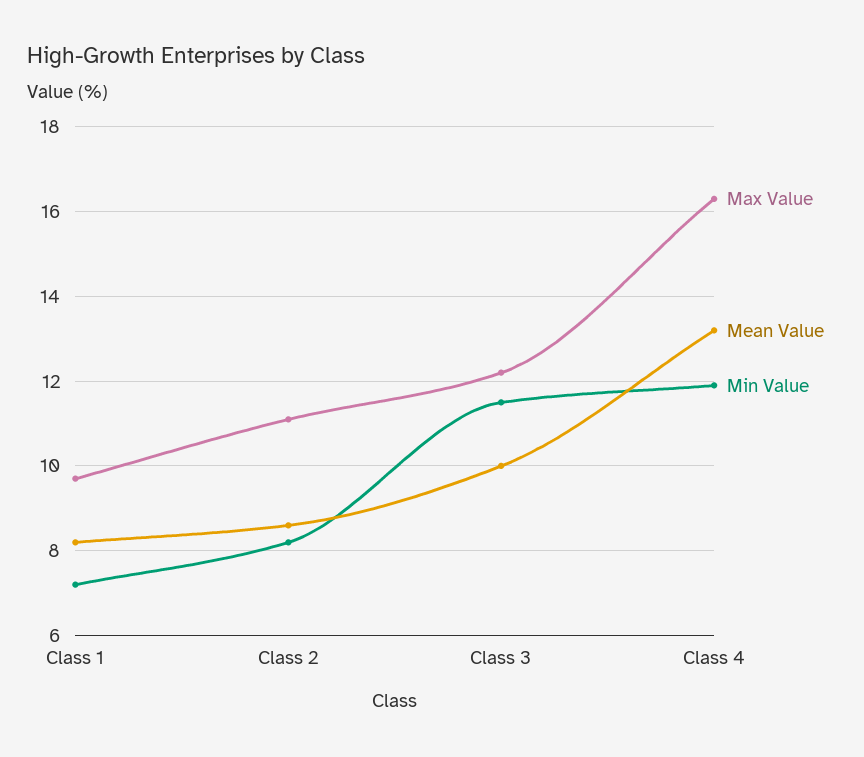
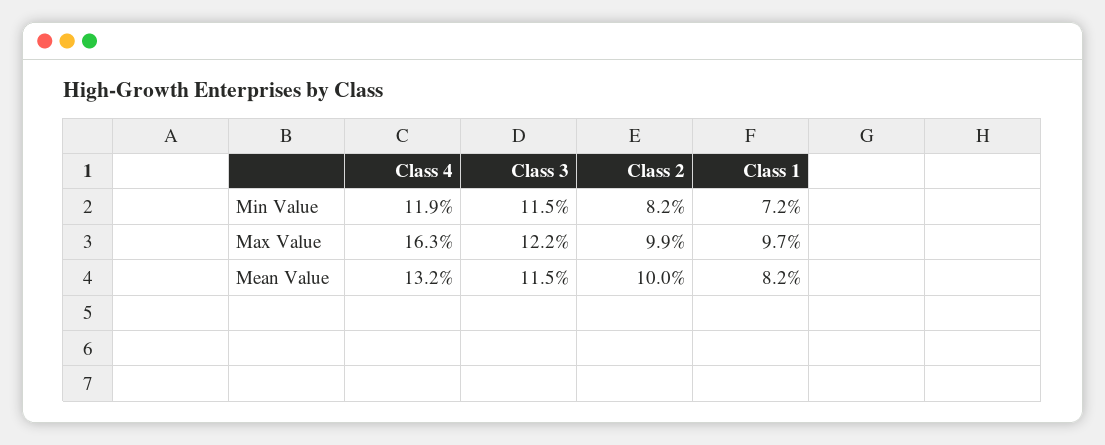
  {
    "Max Value": {
      "Class 1": 9.7,
-     "Class 2": 11,
+     "Class 2": 9.9,
      "Class 3": 12.2,
      "Class 4": 16.3
    },
    "Mean Value": {
      "Class 1": 8.2,
-     "Class 2": 8.5,
+     "Class 2": 10,
-     "Class 3": 10,
+     "Class 3": 11.5,
      "Class 4": 13.2
    },
    "Min Value": {
      "Class 1": 7.2,
      "Class 2": 8.2,
      "Class 3": 11.5,
      "Class 4": 11.9
    }
  }

